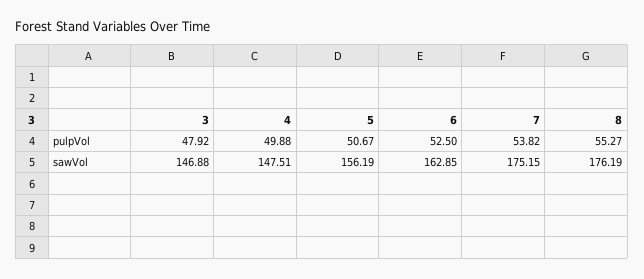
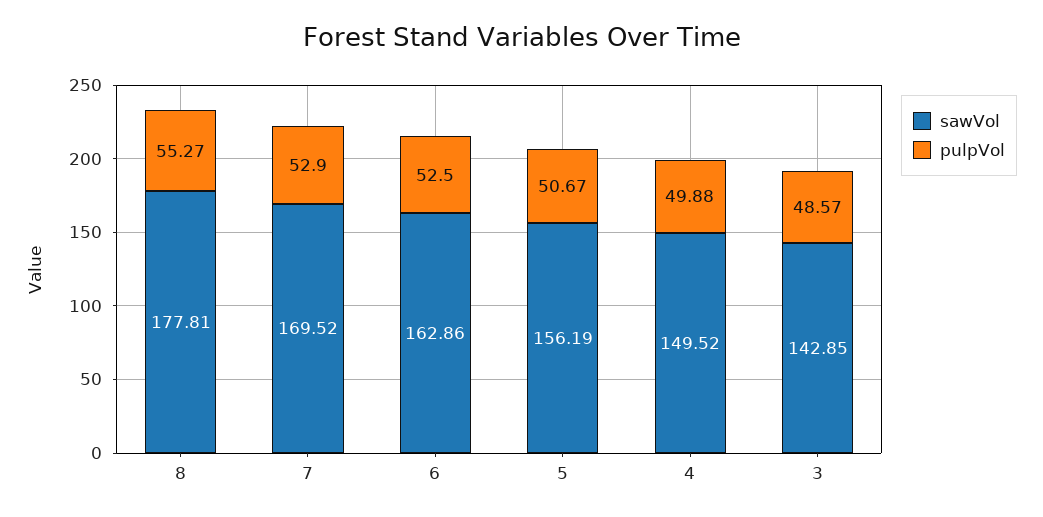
  {
    "pulpVol": {
-     "3": 47.92,
+     "3": 48.57,
      "4": 49.88,
      "5": 50.67,
      "6": 52.5,
-     "7": 53.82,
+     "7": 52.9,
      "8": 55.27
    },
    "sawVol": {
-     "3": 146.88,
+     "3": 142.85,
-     "4": 147.51,
+     "4": 149.52,
      "5": 156.19,
-     "6": 162.85,
+     "6": 162.86,
-     "7": 175.15,
+     "7": 169.52,
-     "8": 176.19
+     "8": 177.81
    }
  }

